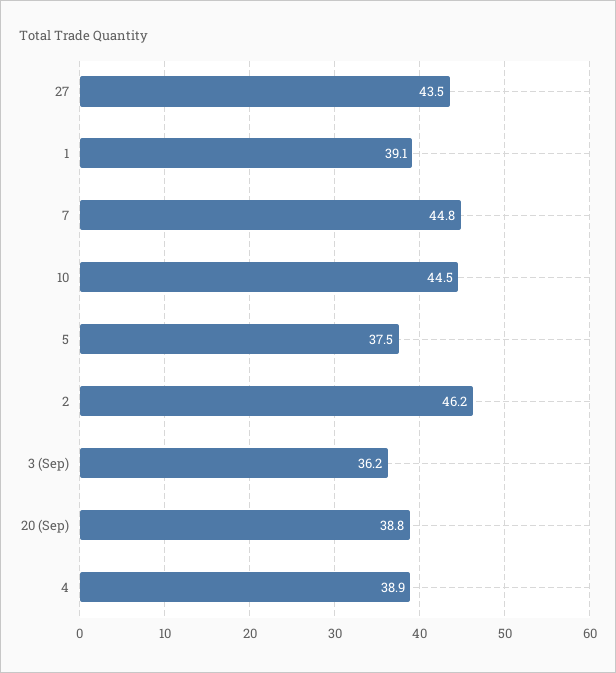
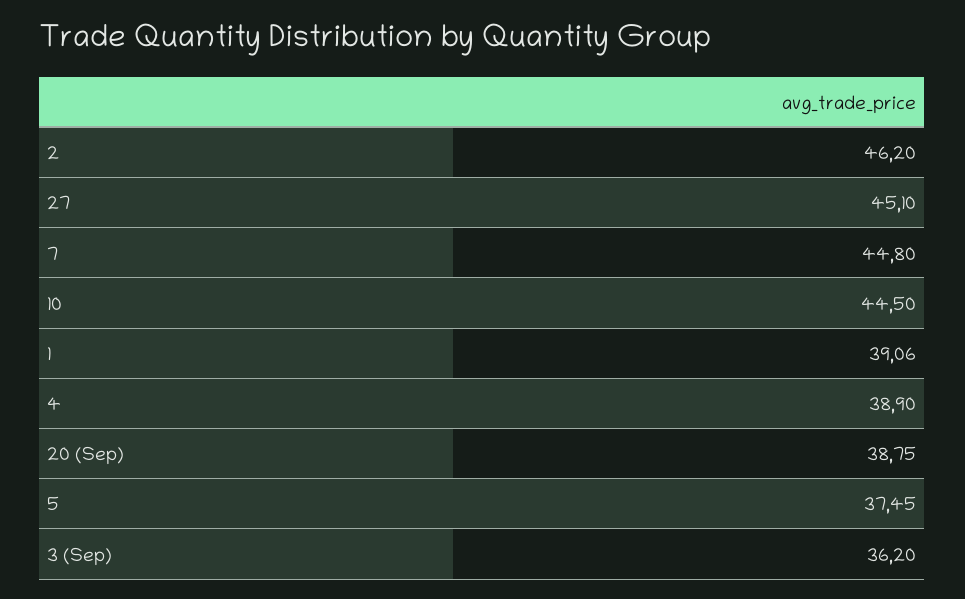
  {
-   "27": 43.5,
+   "27": 45.1,
    "1": 39.06,
    "7": 44.8,
    "10": 44.5,
    "5": 37.45,
    "2": 46.2,
    "3 (Sep)": 36.2,
    "20 (Sep)": 38.75,
    "4": 38.9
  }

